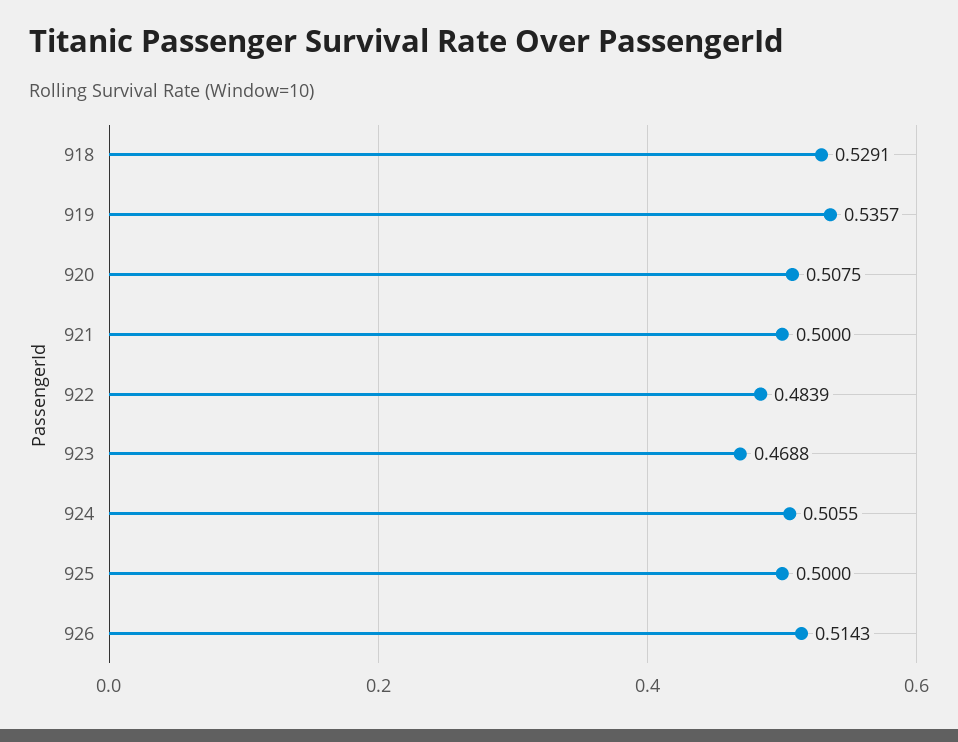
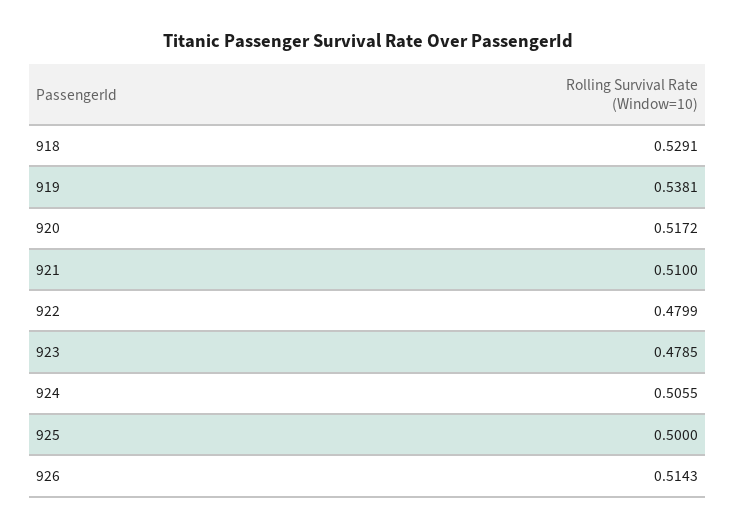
  {
    "918": 0.5291,
-   "919": 0.5357,
+   "919": 0.5381,
-   "920": 0.5075,
+   "920": 0.5172,
-   "921": 0.5,
+   "921": 0.51,
-   "922": 0.4839,
+   "922": 0.4799,
-   "923": 0.4688,
+   "923": 0.4785,
    "924": 0.5055,
    "925": 0.5,
    "926": 0.5143
  }

